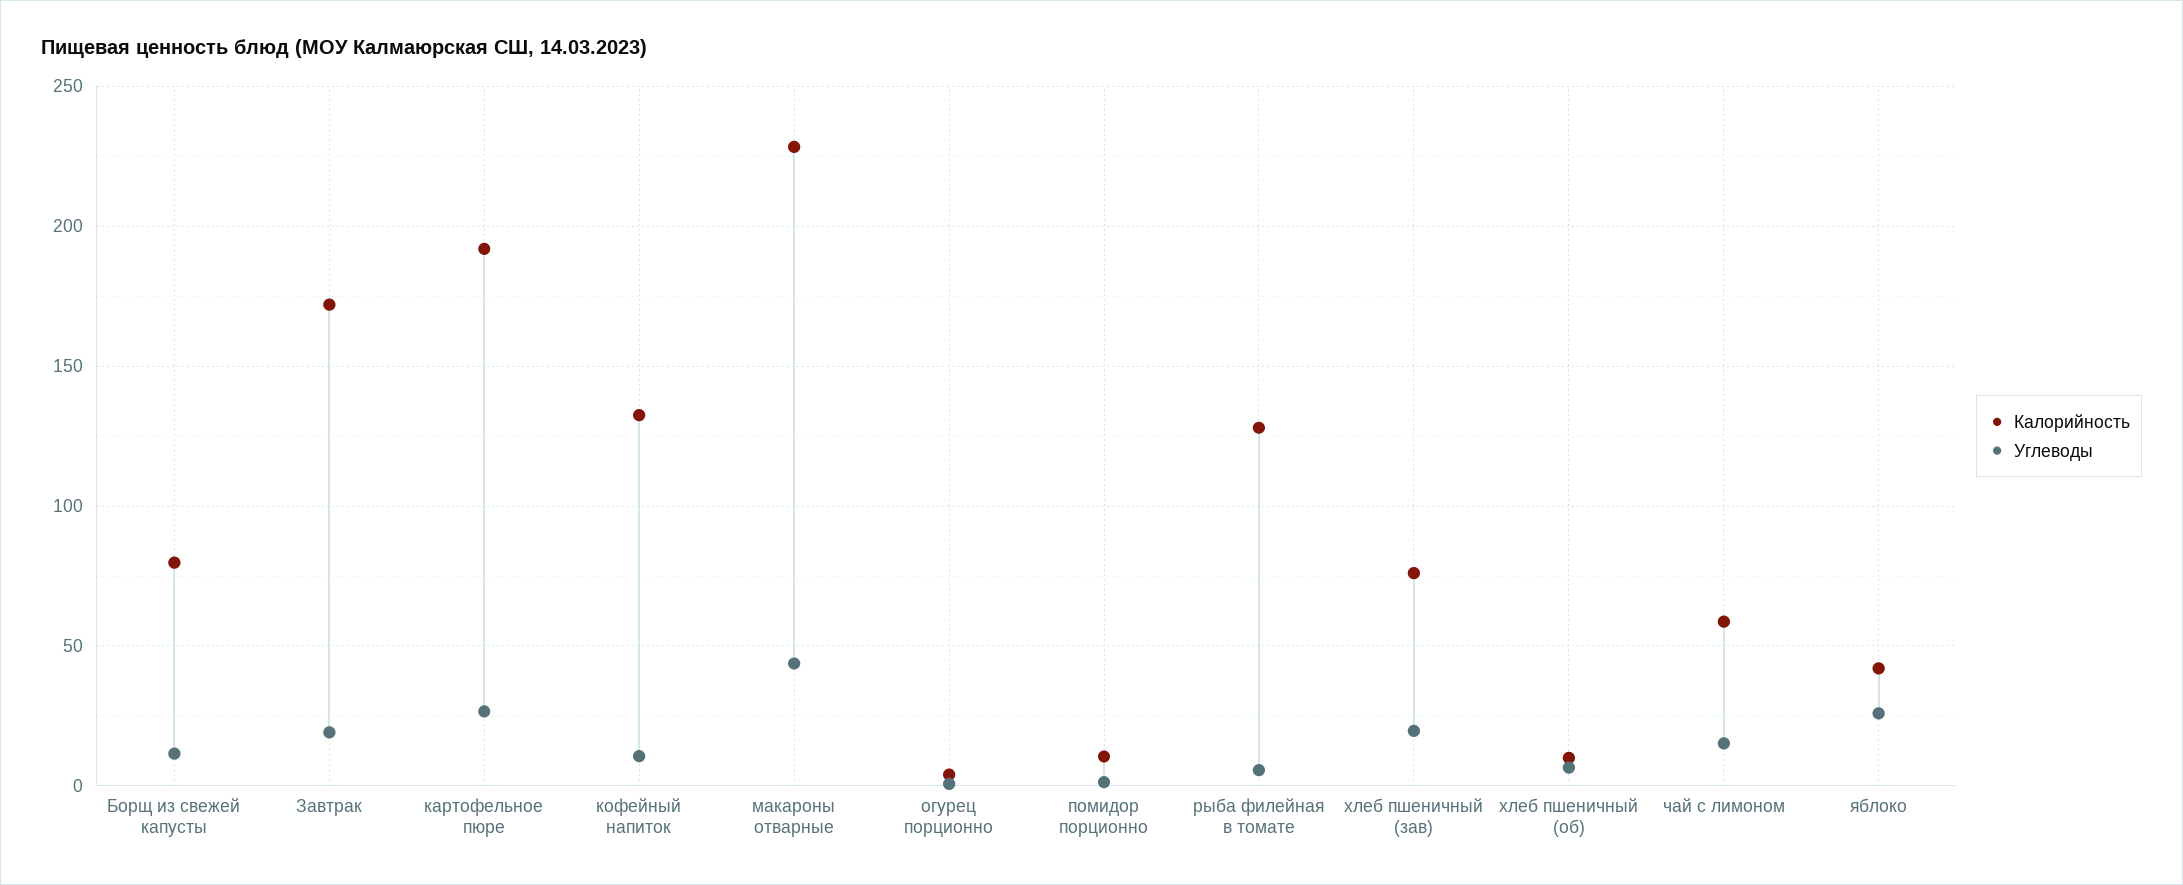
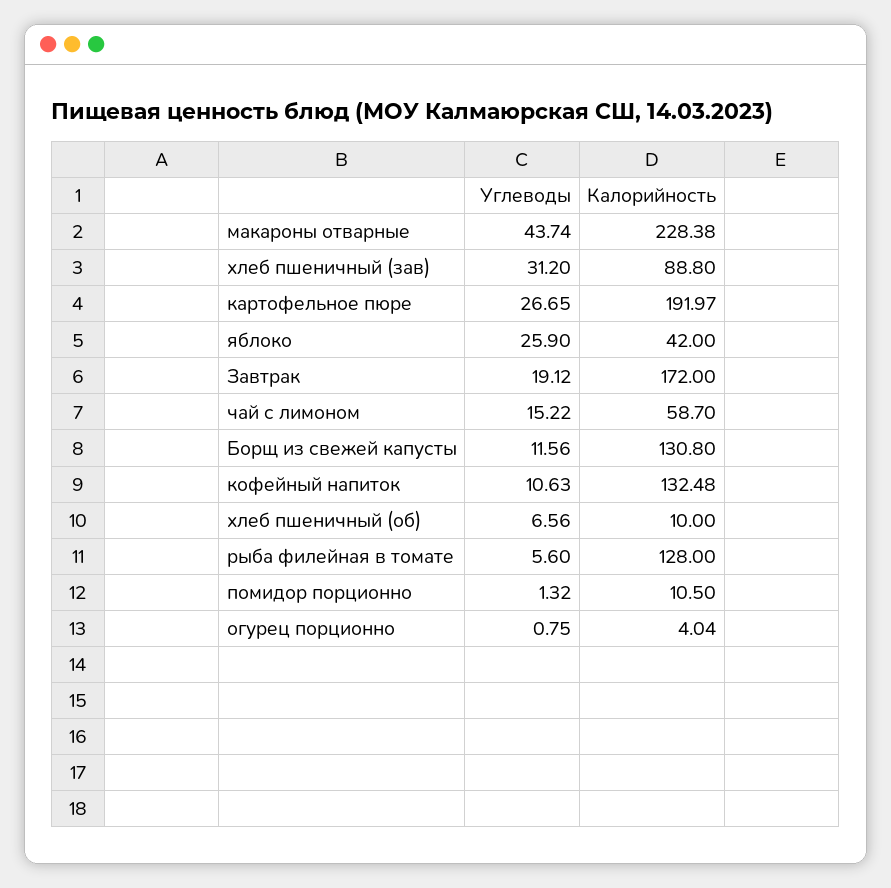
  {
    "Калорийность": {
-     "Борщ из свежей капусты": 80,
+     "Борщ из свежей капусты": 130.8,
      "Завтрак": 172,
      "картофельное пюре": 191.97,
      "кофейный напиток": 132.48,
      "макароны отварные": 228.38,
      "огурец порционно": 4.04,
      "помидор порционно": 10.5,
      "рыба филейная в томате": 128,
-     "хлеб пшеничный (зав)": 75,
+     "хлеб пшеничный (зав)": 88.8,
      "хлеб пшеничный (об)": 10,
      "чай с лимоном": 58.7,
      "яблоко": 42
    },
    "Углеводы": {
      "Борщ из свежей капусты": 11.56,
      "Завтрак": 19.12,
      "картофельное пюре": 26.65,
      "кофейный напиток": 10.63,
      "макароны отварные": 43.74,
      "огурец порционно": 0.75,
      "помидор порционно": 1.32,
      "рыба филейная в томате": 5.6,
-     "хлеб пшеничный (зав)": 20,
+     "хлеб пшеничный (зав)": 31.2,
      "хлеб пшеничный (об)": 6.56,
      "чай с лимоном": 15.22,
      "яблоко": 25.9
    }
  }

